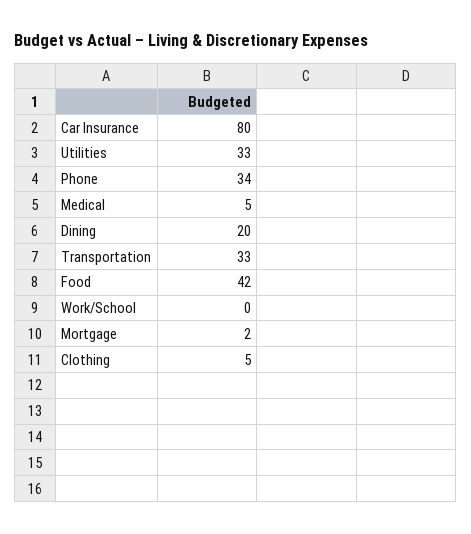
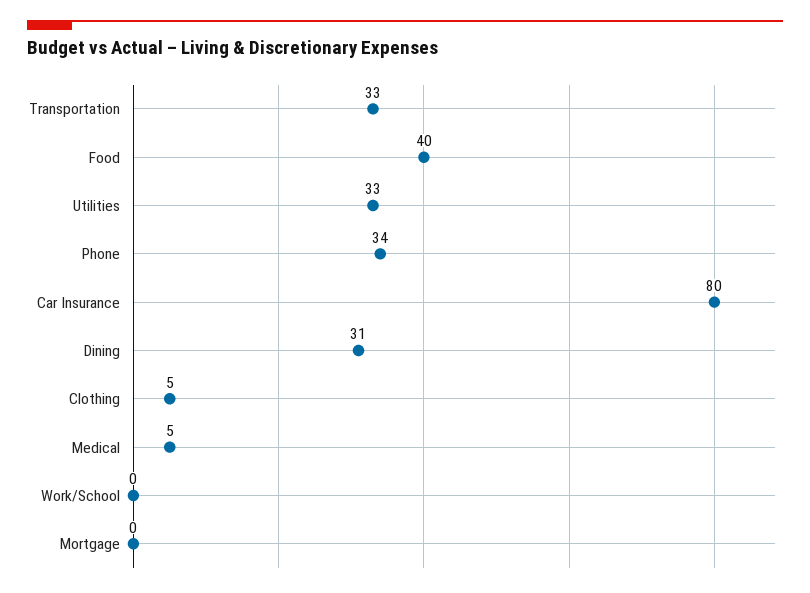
  {
    "Car Insurance": 80,
    "Utilities": 33,
    "Phone": 34,
    "Medical": 5,
-   "Dining": 20,
+   "Dining": 31,
    "Transportation": 33,
-   "Food": 42,
+   "Food": 40,
    "Work/School": 0,
-   "Mortgage": 2,
+   "Mortgage": 0,
    "Clothing": 5
  }

